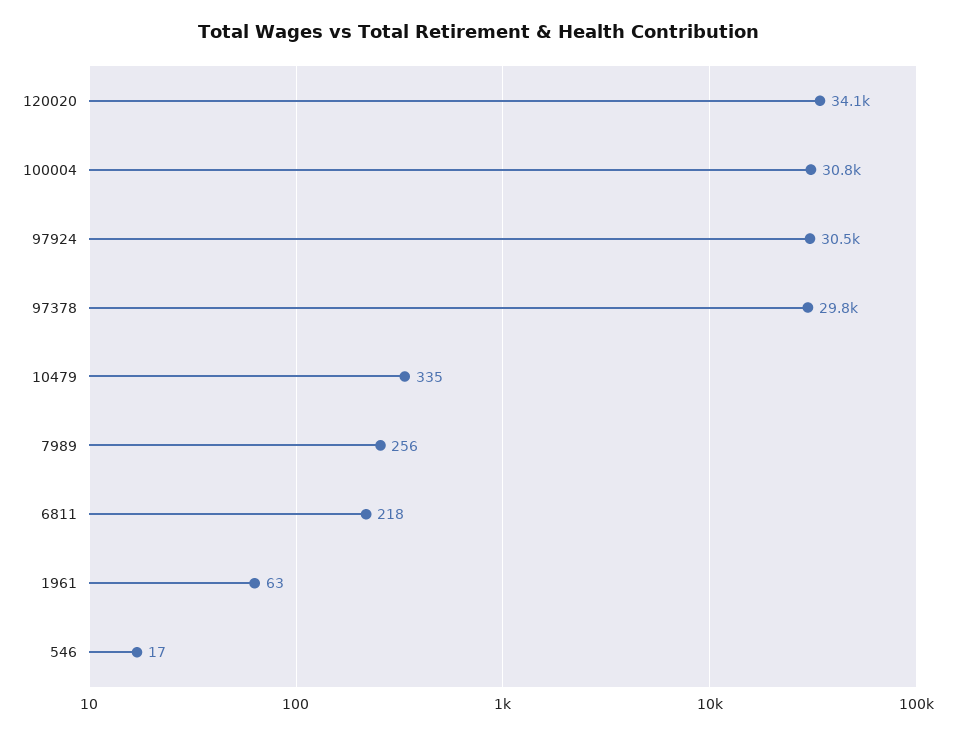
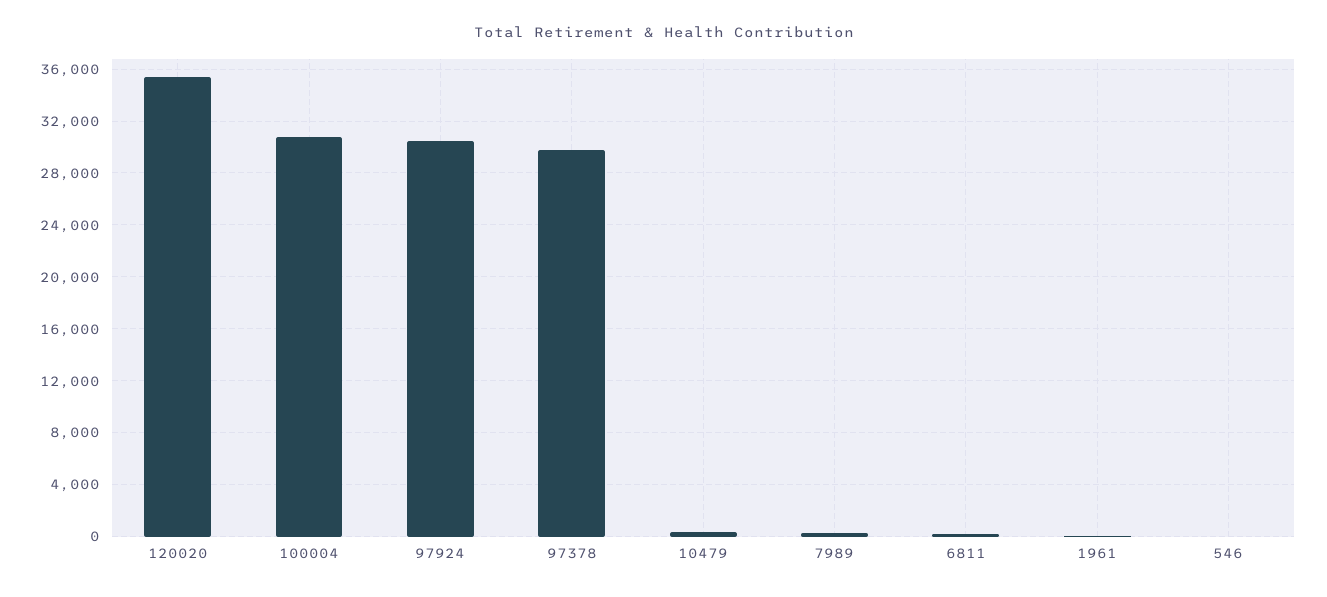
  {
-   "120020": 34100,
+   "120020": 35500,
    "100004": 30800,
    "97924": 30500,
    "97378": 29800,
    "10479": 335,
    "7989": 256,
    "6811": 218,
    "1961": 63,
    "546": 17
  }

